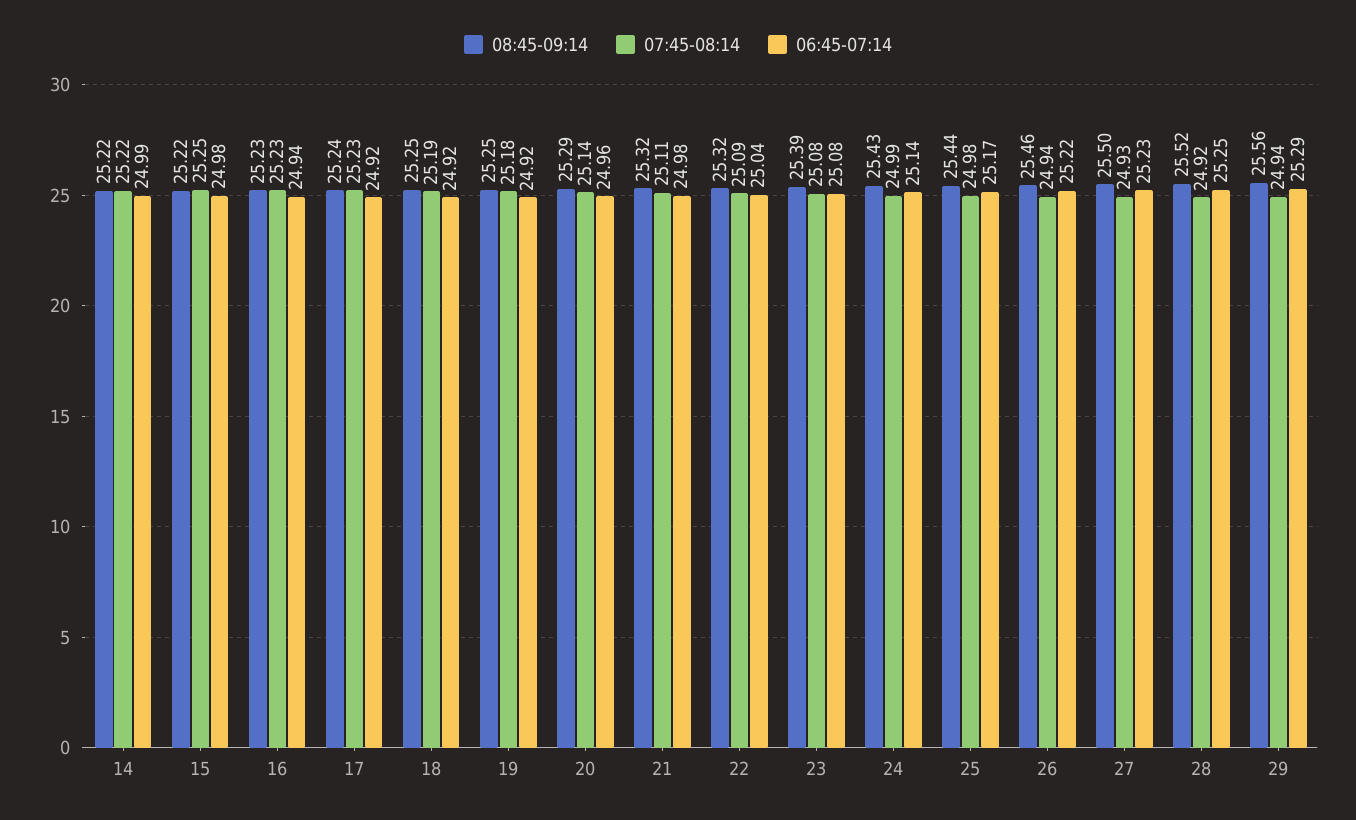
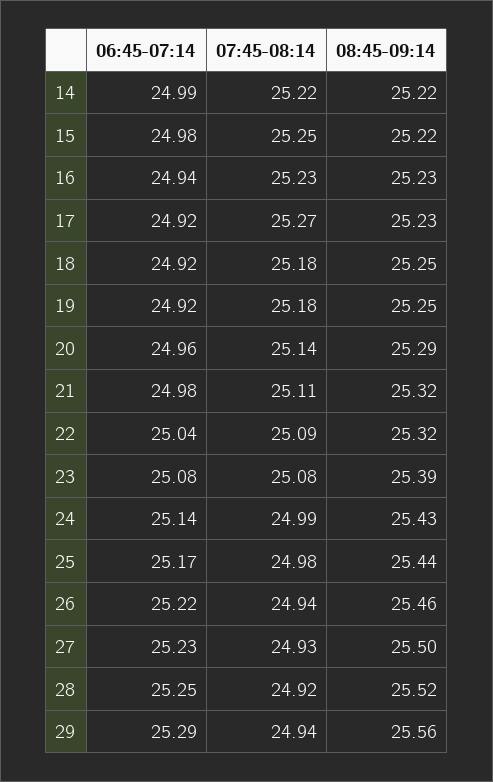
  {
    "08:45-09:14": {
      "14": 25.22,
      "15": 25.22,
      "16": 25.23,
-     "17": 25.24,
+     "17": 25.23,
      "18": 25.25,
      "19": 25.25,
      "20": 25.29,
      "21": 25.32,
      "22": 25.32,
      "23": 25.39,
      "24": 25.43,
      "25": 25.44,
      "26": 25.46,
      "27": 25.5,
      "28": 25.52,
      "29": 25.56
    },
    "07:45-08:14": {
      "14": 25.22,
      "15": 25.25,
      "16": 25.23,
-     "17": 25.23,
+     "17": 25.27,
-     "18": 25.19,
+     "18": 25.18,
      "19": 25.18,
      "20": 25.14,
      "21": 25.11,
      "22": 25.09,
      "23": 25.08,
      "24": 24.99,
      "25": 24.98,
      "26": 24.94,
      "27": 24.93,
      "28": 24.92,
      "29": 24.94
    },
    "06:45-07:14": {
      "14": 24.99,
      "15": 24.98,
      "16": 24.94,
      "17": 24.92,
      "18": 24.92,
      "19": 24.92,
      "20": 24.96,
      "21": 24.98,
      "22": 25.04,
      "23": 25.08,
      "24": 25.14,
      "25": 25.17,
      "26": 25.22,
      "27": 25.23,
      "28": 25.25,
      "29": 25.29
    }
  }

